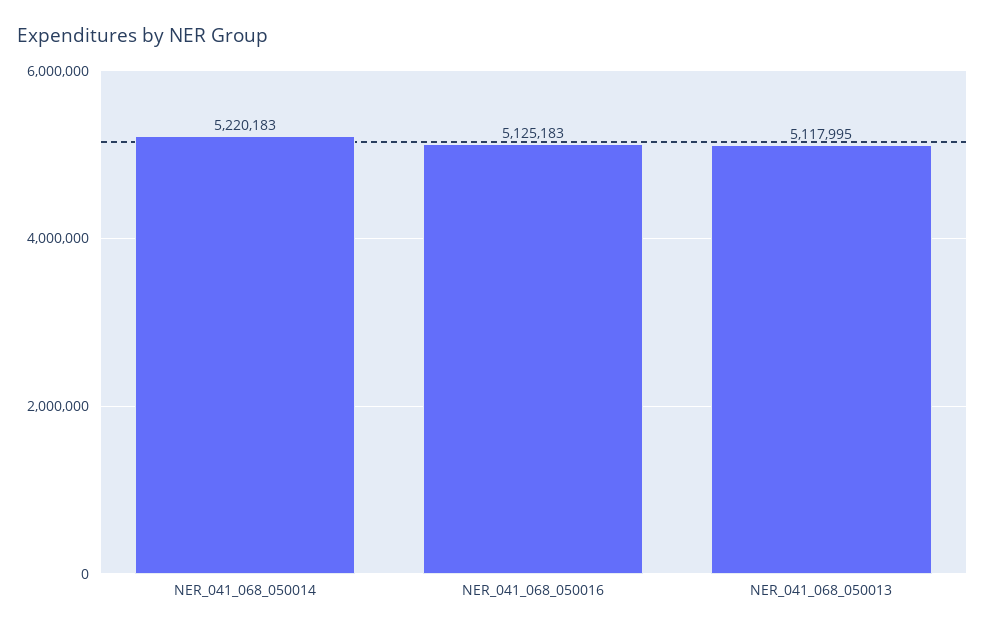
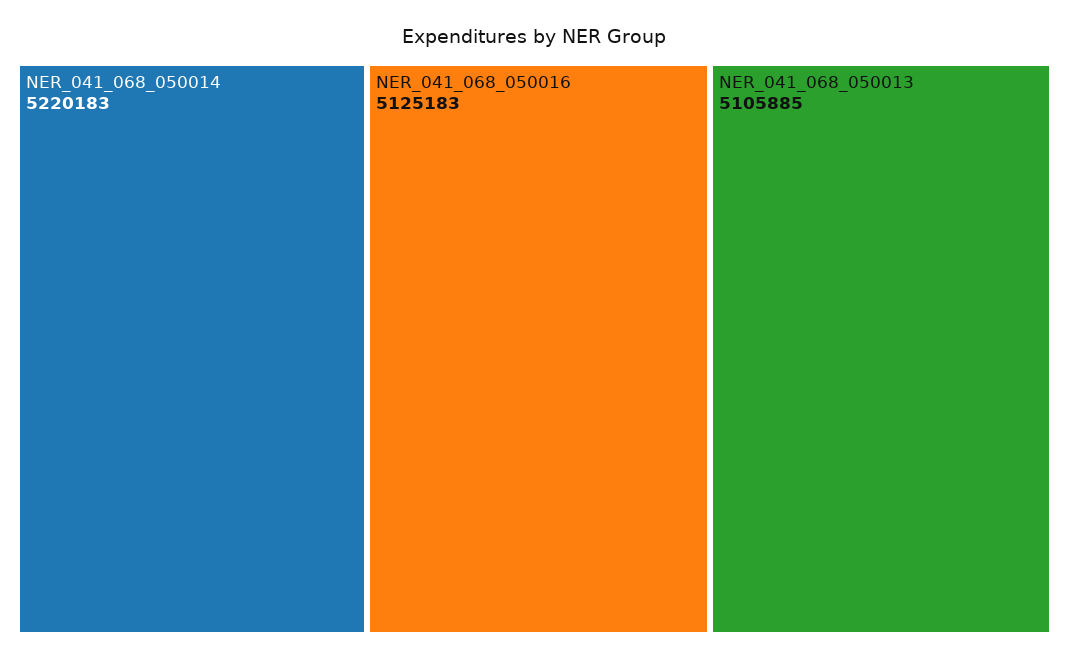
  {
    "NER_041_068_050014": 5220183,
    "NER_041_068_050016": 5125183,
-   "NER_041_068_050013": 5117995
+   "NER_041_068_050013": 5105885
  }

